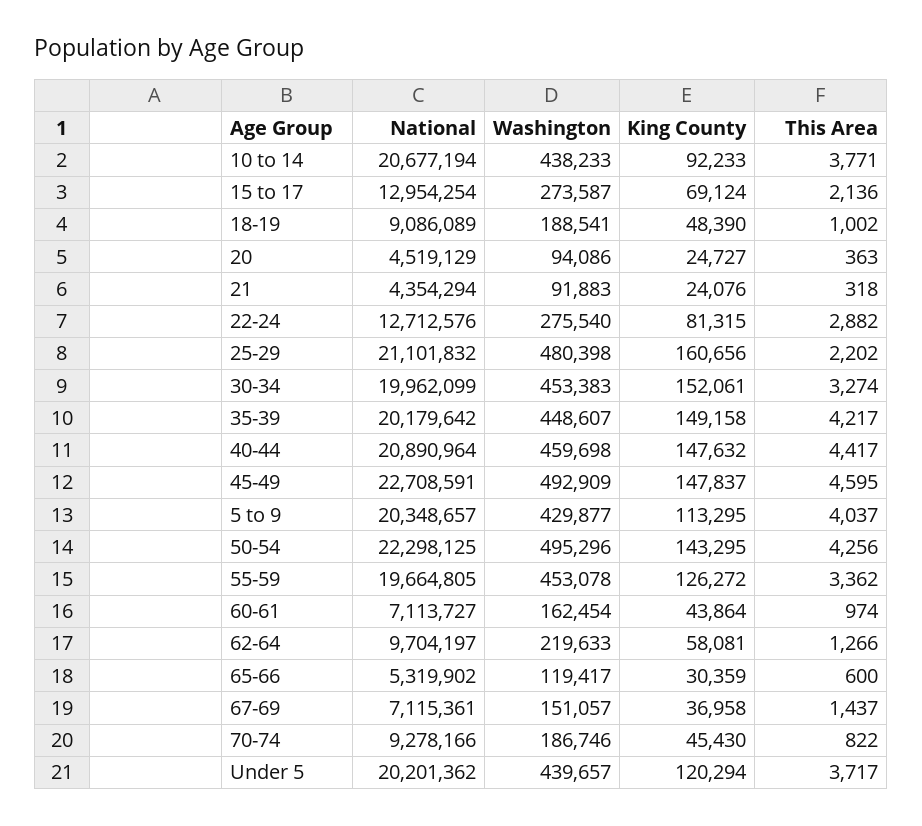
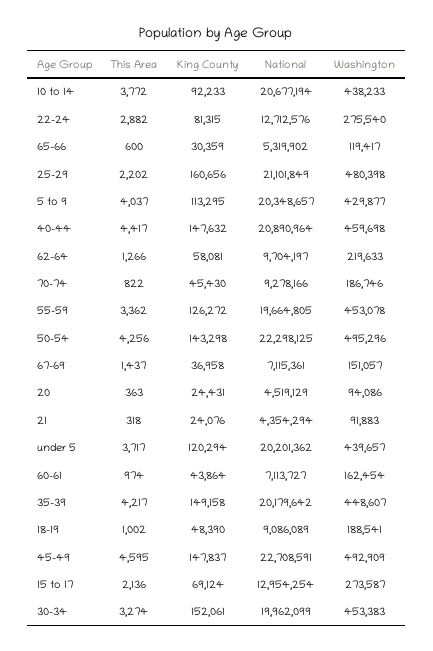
  {
    "National": {
      "10 to 14": 20677194,
      "15 to 17": 12954254,
      "18-19": 9086089,
      "20": 4519129,
      "21": 4354294,
      "22-24": 12712576,
-     "25-29": 21101832,
+     "25-29": 21101849,
      "30-34": 19962099,
      "35-39": 20179642,
      "40-44": 20890964,
      "45-49": 22708591,
      "5 to 9": 20348657,
      "50-54": 22298125,
      "55-59": 19664805,
      "60-61": 7113727,
      "62-64": 9704197,
      "65-66": 5319902,
      "67-69": 7115361,
      "70-74": 9278166,
      "Under 5": 20201362
    },
    "Washington": {
      "10 to 14": 438233,
      "15 to 17": 273587,
      "18-19": 188541,
      "20": 94086,
      "21": 91883,
      "22-24": 275540,
      "25-29": 480398,
      "30-34": 453383,
      "35-39": 448607,
      "40-44": 459698,
      "45-49": 492909,
      "5 to 9": 429877,
      "50-54": 495296,
      "55-59": 453078,
      "60-61": 162454,
      "62-64": 219633,
      "65-66": 119417,
      "67-69": 151057,
      "70-74": 186746,
      "Under 5": 439657
    },
    "King County": {
      "10 to 14": 92233,
      "15 to 17": 69124,
      "18-19": 48390,
-     "20": 24727,
+     "20": 24431,
      "21": 24076,
      "22-24": 81315,
      "25-29": 160656,
      "30-34": 152061,
      "35-39": 149158,
      "40-44": 147632,
      "45-49": 147837,
      "5 to 9": 113295,
-     "50-54": 143295,
+     "50-54": 143298,
      "55-59": 126272,
      "60-61": 43864,
      "62-64": 58081,
      "65-66": 30359,
      "67-69": 36958,
      "70-74": 45430,
      "Under 5": 120294
    },
    "This Area": {
-     "10 to 14": 3771,
+     "10 to 14": 3772,
      "15 to 17": 2136,
      "18-19": 1002,
      "20": 363,
      "21": 318,
      "22-24": 2882,
      "25-29": 2202,
      "30-34": 3274,
      "35-39": 4217,
      "40-44": 4417,
      "45-49": 4595,
      "5 to 9": 4037,
      "50-54": 4256,
      "55-59": 3362,
      "60-61": 974,
      "62-64": 1266,
      "65-66": 600,
      "67-69": 1437,
      "70-74": 822,
      "Under 5": 3717
    }
  }

